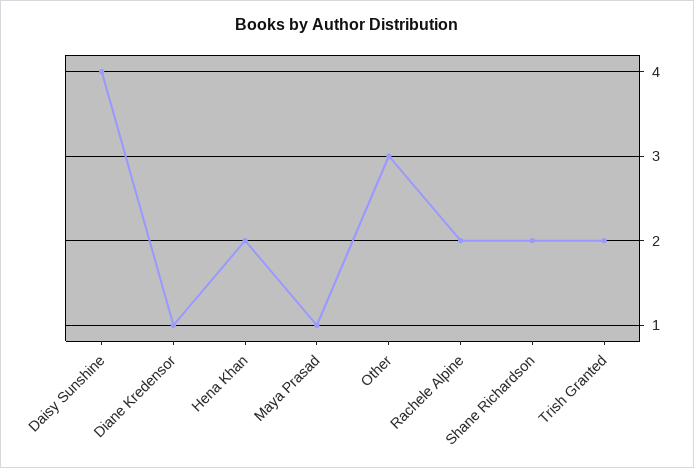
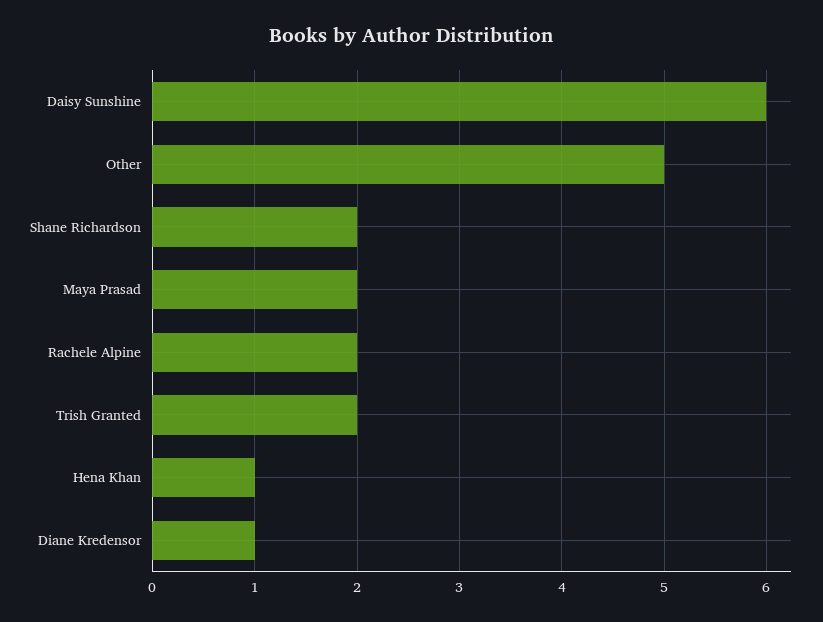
  {
-   "Daisy Sunshine": 4,
+   "Daisy Sunshine": 6,
    "Diane Kredensor": 1,
-   "Hena Khan": 2,
+   "Hena Khan": 1,
-   "Maya Prasad": 1,
+   "Maya Prasad": 2,
-   "Other": 3,
+   "Other": 5,
    "Rachele Alpine": 2,
    "Shane Richardson": 2,
    "Trish Granted": 2
  }

